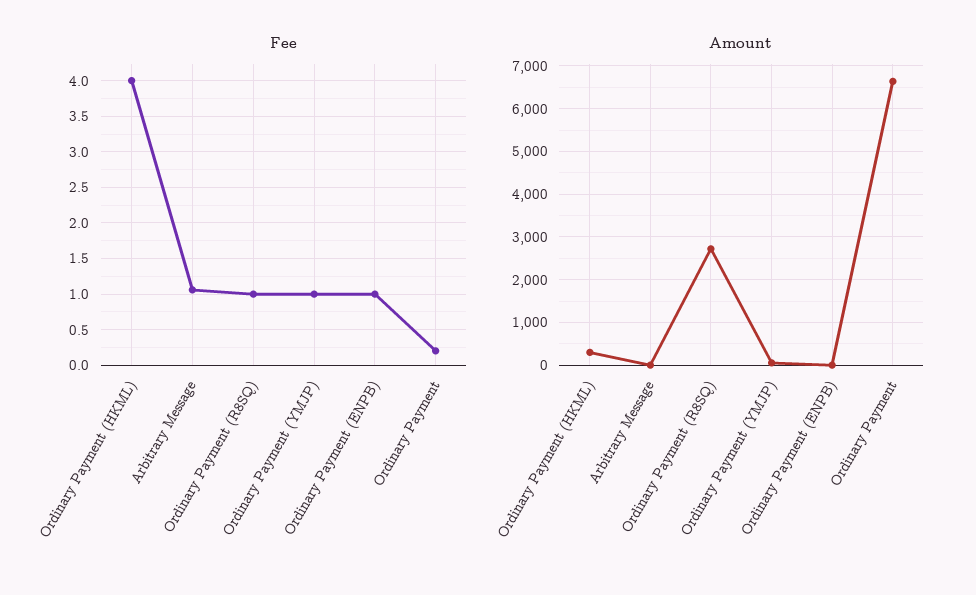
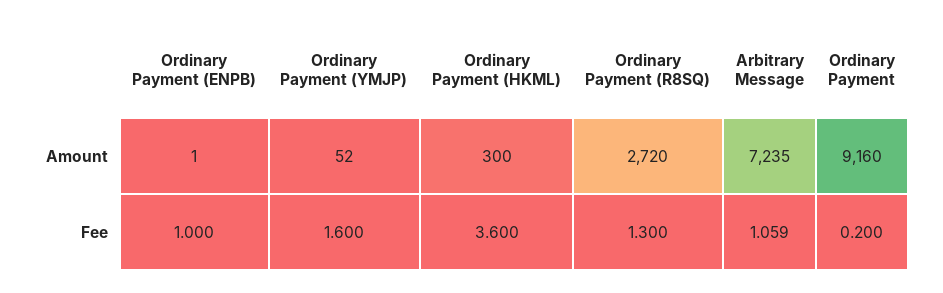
  {
    "Fee": {
-     "Ordinary Payment (HKML)": 4,
+     "Ordinary Payment (HKML)": 3.6,
      "Arbitrary Message": 1.059,
-     "Ordinary Payment (R8SQ)": 1,
+     "Ordinary Payment (R8SQ)": 1.3,
-     "Ordinary Payment (YMJP)": 1,
+     "Ordinary Payment (YMJP)": 1.6,
      "Ordinary Payment (ENPB)": 1,
      "Ordinary Payment": 0.2
    },
    "Amount": {
      "Ordinary Payment (HKML)": 300,
-     "Arbitrary Message": 0,
+     "Arbitrary Message": 7235,
      "Ordinary Payment (R8SQ)": 2720,
      "Ordinary Payment (YMJP)": 52,
      "Ordinary Payment (ENPB)": 1,
-     "Ordinary Payment": 6600
+     "Ordinary Payment": 9160
    }
  }

